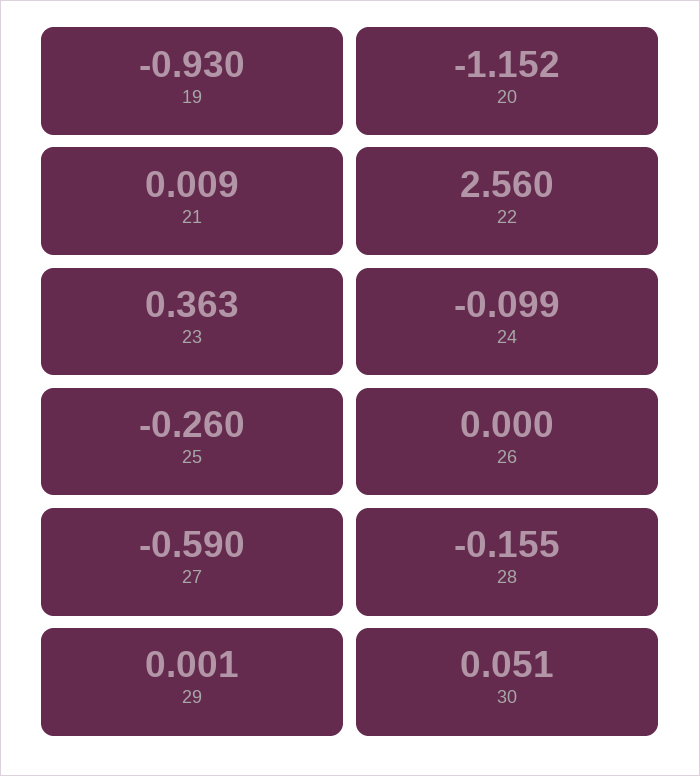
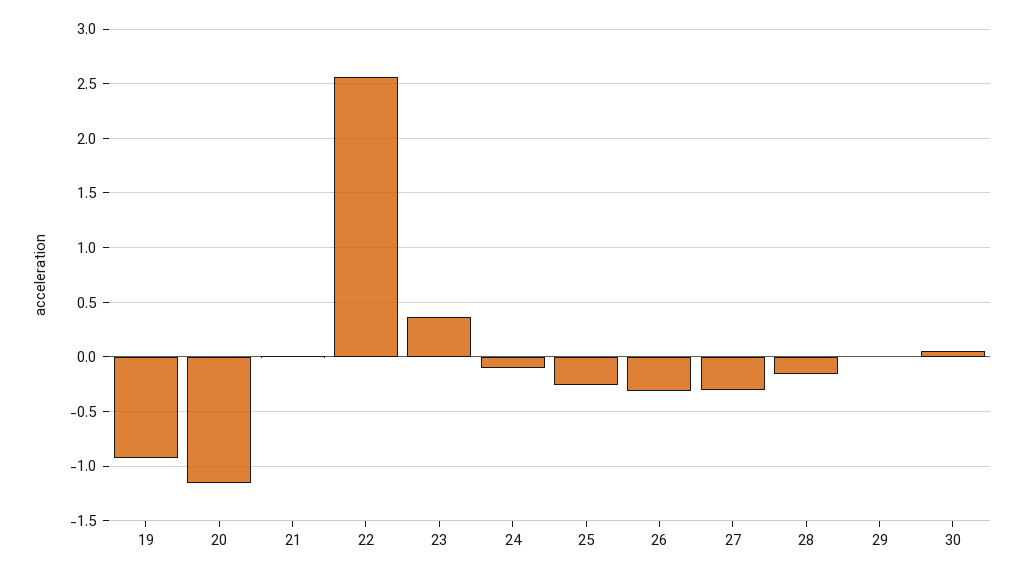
  {
    "19": -0.93,
    "20": -1.152,
    "21": 0.009,
    "22": 2.56,
    "23": 0.363,
    "24": -0.099,
    "25": -0.26,
-   "26": 0,
+   "26": -0.3,
-   "27": -0.59,
+   "27": -0.3,
    "28": -0.155,
    "29": 0.001,
    "30": 0.051
  }

